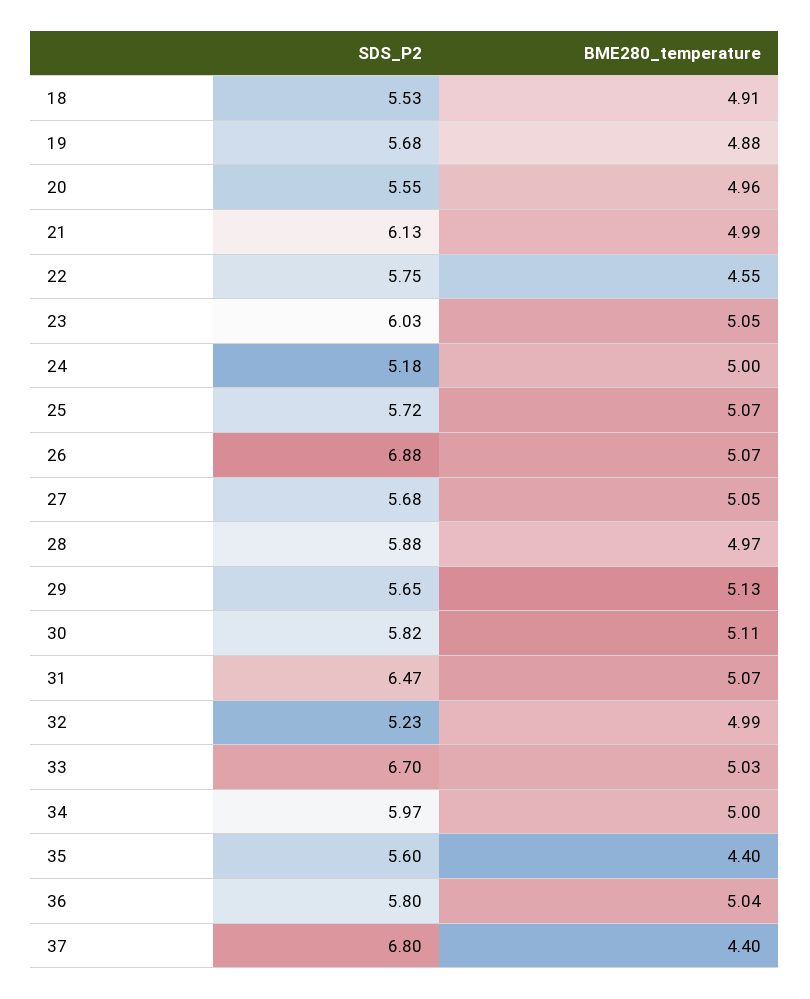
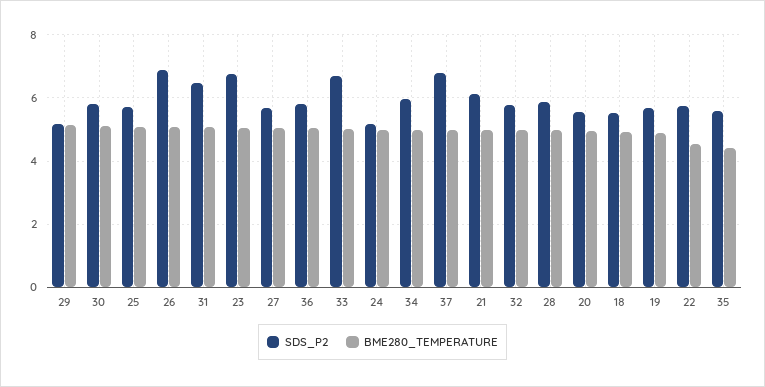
  {
    "SDS_P2": {
      "18": 5.53,
      "19": 5.68,
      "20": 5.55,
      "21": 6.13,
      "22": 5.75,
-     "23": 6.03,
+     "23": 6.8,
      "24": 5.18,
      "25": 5.72,
      "26": 6.88,
      "27": 5.68,
      "28": 5.88,
-     "29": 5.65,
+     "29": 5.2,
      "30": 5.82,
      "31": 6.47,
-     "32": 5.23,
+     "32": 5.8,
      "33": 6.7,
      "34": 5.97,
      "35": 5.6,
      "36": 5.8,
      "37": 6.8
    },
    "BME280_temperature": {
      "18": 4.91,
      "19": 4.88,
      "20": 4.96,
      "21": 4.99,
      "22": 4.55,
      "23": 5.05,
      "24": 5,
      "25": 5.07,
      "26": 5.07,
      "27": 5.05,
      "28": 4.97,
      "29": 5.13,
      "30": 5.11,
      "31": 5.07,
      "32": 4.99,
      "33": 5.03,
      "34": 5,
      "35": 4.4,
      "36": 5.04,
-     "37": 4.4
+     "37": 5
    }
  }

